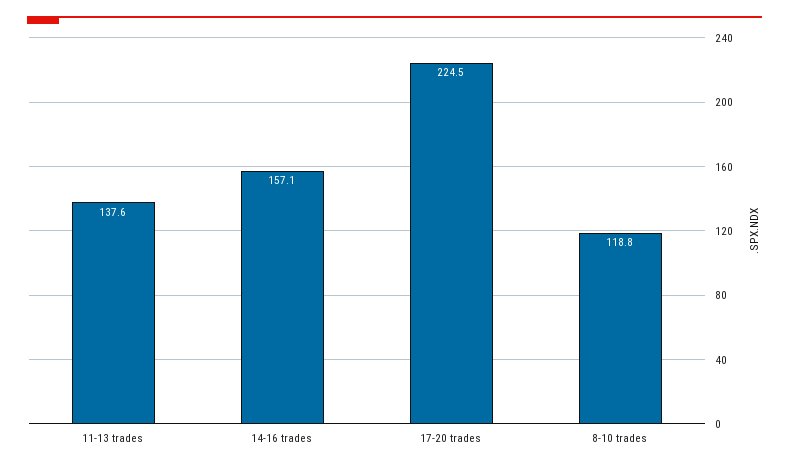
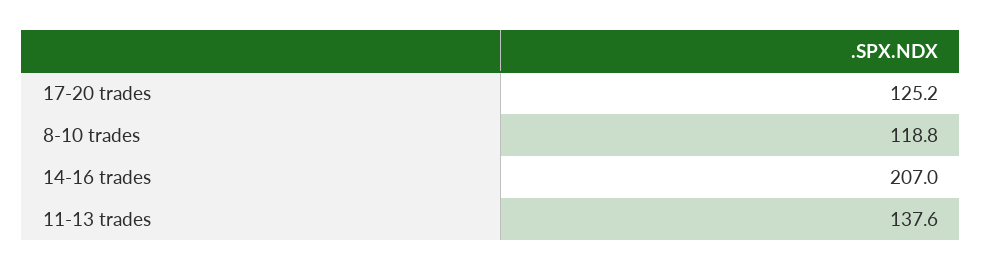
  {
    "11-13 trades": 137.6,
-   "14-16 trades": 157.1,
+   "14-16 trades": 207,
-   "17-20 trades": 224.5,
+   "17-20 trades": 125.2,
    "8-10 trades": 118.8
  }

